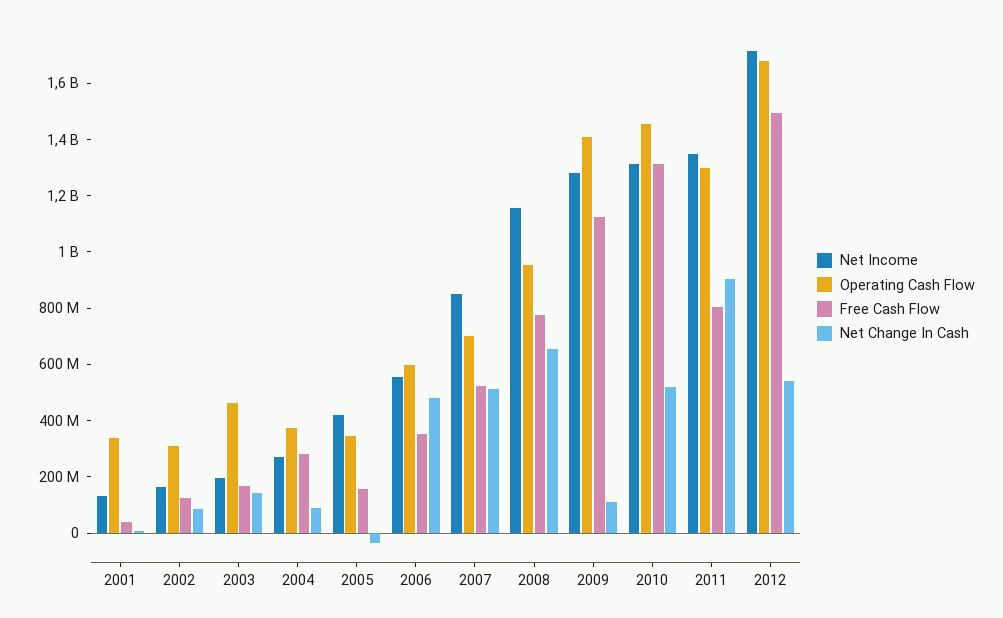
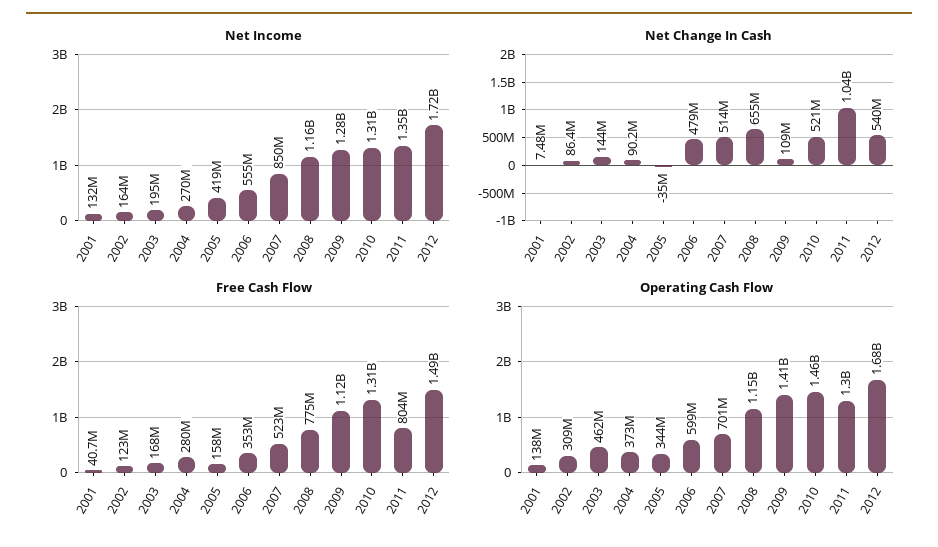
  {
    "Net Income": {
      "2001": 132000000,
      "2002": 164000000,
      "2003": 195000000,
      "2004": 270000000,
      "2005": 419000000,
      "2006": 555000000,
      "2007": 850000000,
      "2008": 1160000000,
      "2009": 1280000000,
      "2010": 1310000000,
      "2011": 1350000000,
      "2012": 1720000000
    },
    "Operating Cash Flow": {
-     "2001": 350000000,
+     "2001": 138000000,
      "2002": 309000000,
      "2003": 462000000,
      "2004": 373000000,
      "2005": 344000000,
      "2006": 599000000,
      "2007": 701000000,
-     "2008": 950000000,
+     "2008": 1150000000,
      "2009": 1410000000,
      "2010": 1460000000,
      "2011": 1300000000,
      "2012": 1680000000
    },
    "Free Cash Flow": {
      "2001": 40700000,
      "2002": 123000000,
      "2003": 168000000,
      "2004": 280000000,
      "2005": 158000000,
      "2006": 353000000,
      "2007": 523000000,
      "2008": 775000000,
      "2009": 1120000000,
      "2010": 1310000000,
      "2011": 804000000,
      "2012": 1490000000
    },
    "Net Change In Cash": {
      "2001": 7480000,
      "2002": 86400000,
      "2003": 144000000,
      "2004": 90200000,
      "2005": -35000000,
      "2006": 479000000,
      "2007": 514000000,
      "2008": 655000000,
      "2009": 109000000,
      "2010": 521000000,
-     "2011": 900000000,
+     "2011": 1040000000,
      "2012": 540000000
    }
  }

